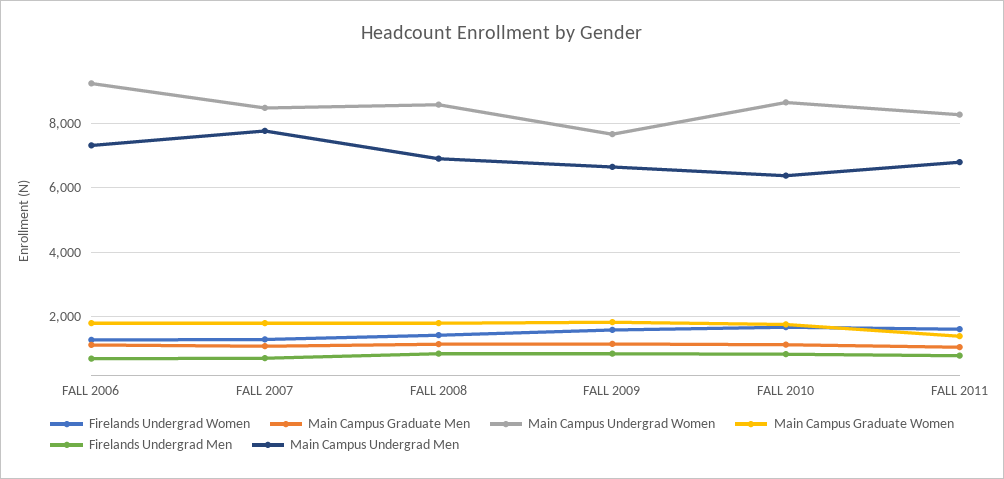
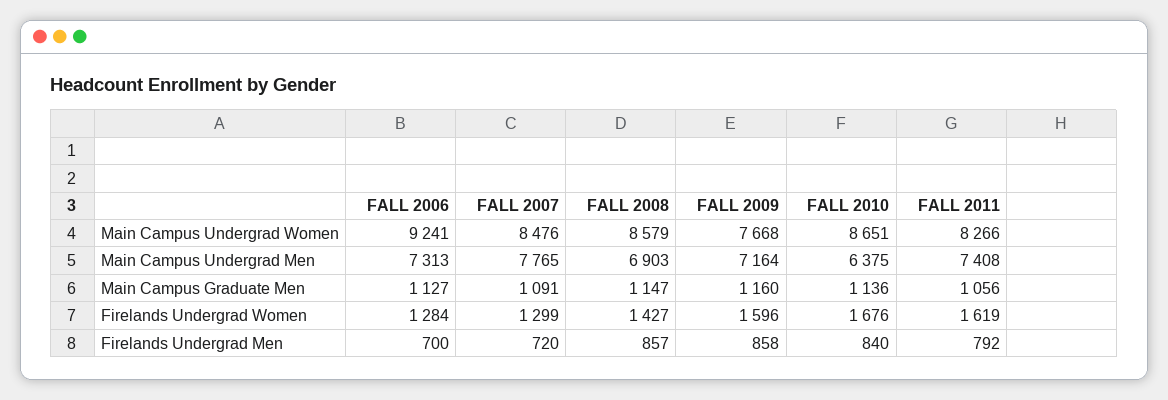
  {
    "Firelands Undergrad Women": {
      "FALL 2006": 1284,
      "FALL 2007": 1299,
      "FALL 2008": 1427,
      "FALL 2009": 1596,
      "FALL 2010": 1676,
      "FALL 2011": 1619
    },
    "Main Campus Graduate Men": {
      "FALL 2006": 1127,
      "FALL 2007": 1091,
      "FALL 2008": 1147,
      "FALL 2009": 1160,
      "FALL 2010": 1136,
      "FALL 2011": 1056
    },
    "Main Campus Undergrad Women": {
      "FALL 2006": 9241,
      "FALL 2007": 8476,
      "FALL 2008": 8579,
      "FALL 2009": 7668,
      "FALL 2010": 8651,
      "FALL 2011": 8266
    },
-   "Main Campus Graduate Women": {
-     "FALL 2006": 1800,
-     "FALL 2007": 1800,
-     "FALL 2008": 1800,
-     "FALL 2009": 1800,
-     "FALL 2010": 1800,
-     "FALL 2011": 1400
-   },
    "Firelands Undergrad Men": {
      "FALL 2006": 700,
      "FALL 2007": 720,
      "FALL 2008": 857,
      "FALL 2009": 858,
      "FALL 2010": 840,
      "FALL 2011": 792
    },
    "Main Campus Undergrad Men": {
      "FALL 2006": 7313,
      "FALL 2007": 7765,
      "FALL 2008": 6903,
-     "FALL 2009": 6600,
+     "FALL 2009": 7164,
      "FALL 2010": 6375,
-     "FALL 2011": 6800
+     "FALL 2011": 7408
    }
  }

